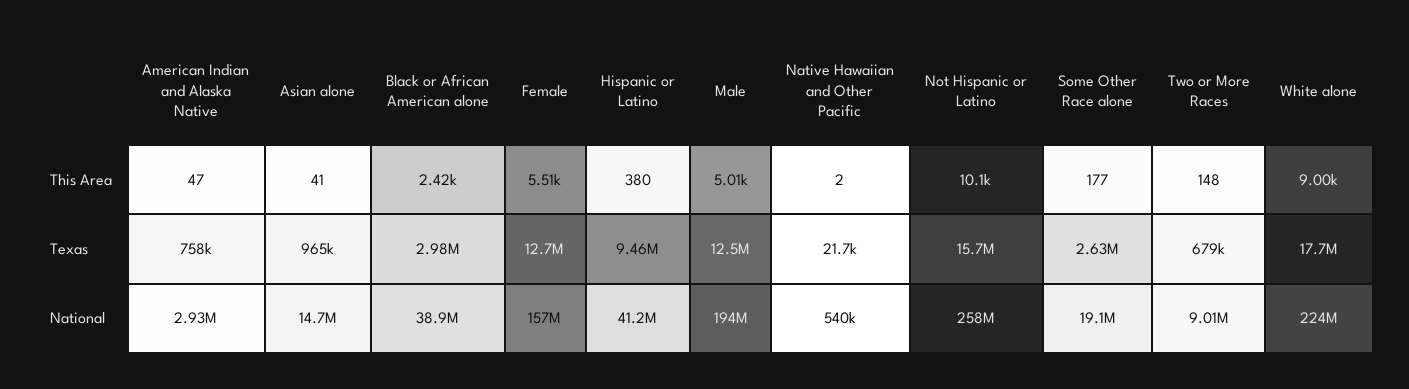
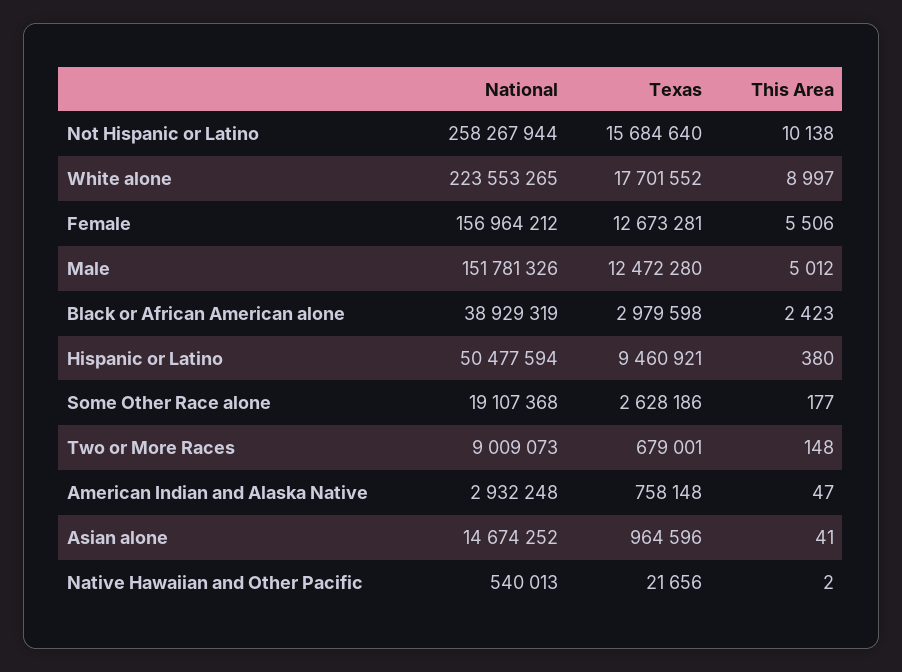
  {
    "American Indian and Alaska Native": {
      "This Area": 47,
      "Texas": 758148,
      "National": 2932248
    },
    "Asian alone": {
      "This Area": 41,
      "Texas": 964596,
      "National": 14674252
    },
    "Black or African American alone": {
      "This Area": 2423,
      "Texas": 2979598,
      "National": 38929319
    },
    "Female": {
      "This Area": 5506,
      "Texas": 12673281,
      "National": 156964212
    },
    "Hispanic or Latino": {
      "This Area": 380,
      "Texas": 9460921,
-     "National": 41200000
+     "National": 50477594
    },
    "Male": {
      "This Area": 5012,
      "Texas": 12472280,
-     "National": 194000000
+     "National": 151781326
    },
    "Native Hawaiian and Other Pacific": {
      "This Area": 2,
      "Texas": 21656,
      "National": 540013
    },
    "Not Hispanic or Latino": {
      "This Area": 10138,
      "Texas": 15684640,
      "National": 258267944
    },
    "Some Other Race alone": {
      "This Area": 177,
      "Texas": 2628186,
      "National": 19107368
    },
    "Two or More Races": {
      "This Area": 148,
      "Texas": 679001,
      "National": 9009073
    },
    "White alone": {
      "This Area": 8997,
      "Texas": 17701552,
      "National": 223553265
    }
  }

